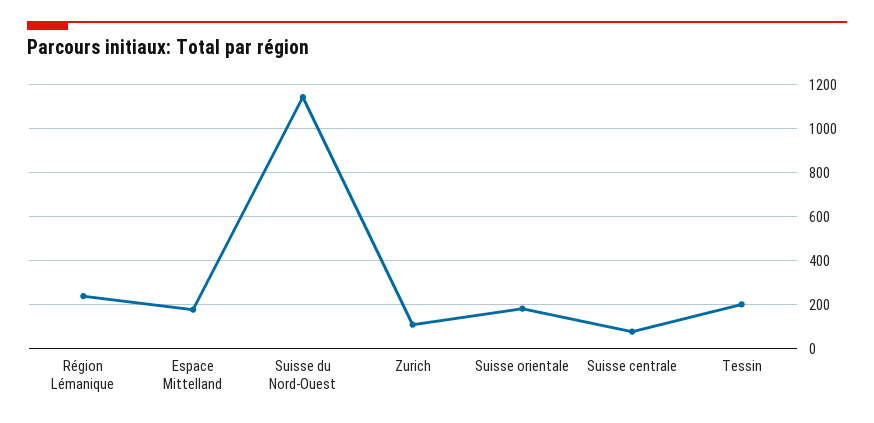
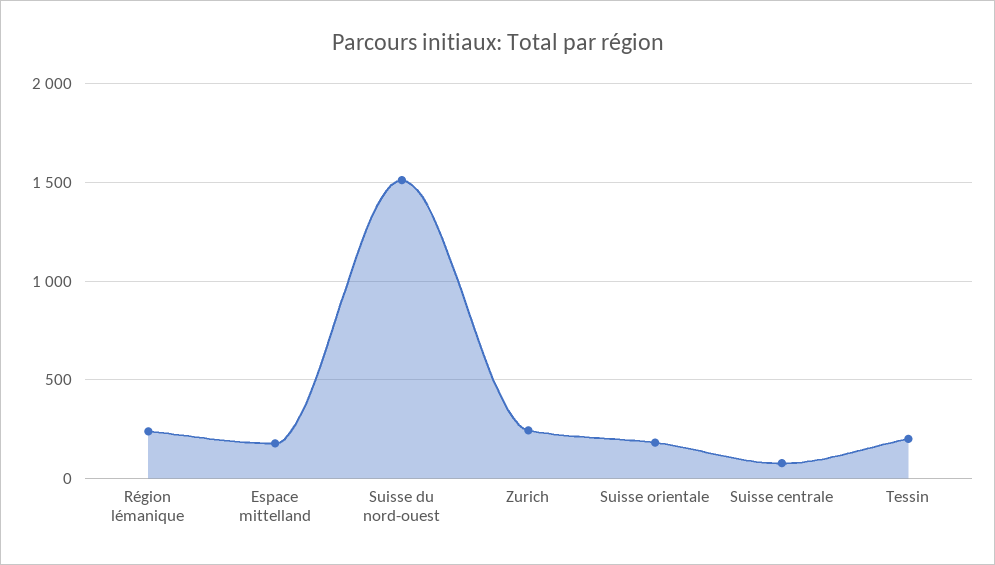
  {
    "Région Lémanique": 250,
    "Espace Mittelland": 200,
-   "Suisse du Nord-Ouest": 1150,
+   "Suisse du Nord-Ouest": 1500,
-   "Zurich": 100,
+   "Zurich": 250,
    "Suisse orientale": 200,
    "Suisse centrale": 100,
    "Tessin": 200
  }

